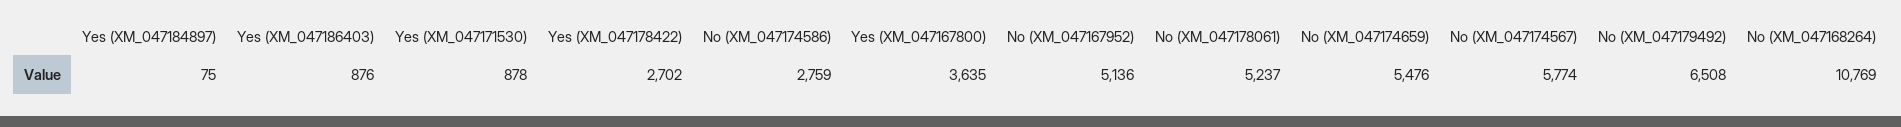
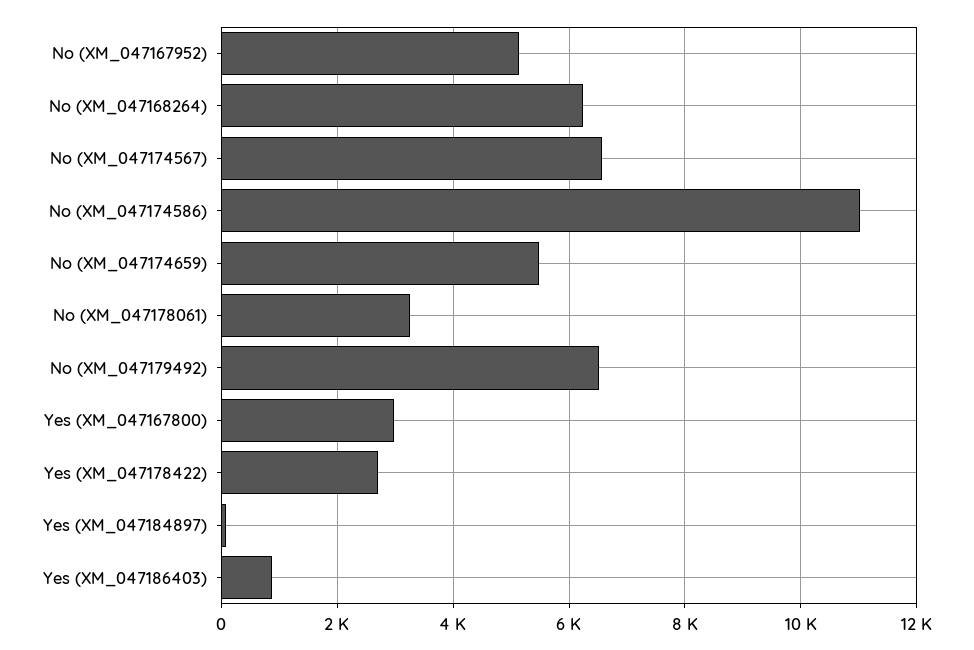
  {
    "Yes (XM_047184897)": 75,
    "Yes (XM_047186403)": 876,
-   "Yes (XM_047171530)": 878,
    "Yes (XM_047178422)": 2702,
-   "No (XM_047174586)": 2759,
+   "No (XM_047174586)": 11000,
-   "Yes (XM_047167800)": 3635,
+   "Yes (XM_047167800)": 3000,
    "No (XM_047167952)": 5136,
-   "No (XM_047178061)": 5237,
+   "No (XM_047178061)": 3200,
    "No (XM_047174659)": 5476,
-   "No (XM_047174567)": 5774,
+   "No (XM_047174567)": 6600,
    "No (XM_047179492)": 6508,
-   "No (XM_047168264)": 10769
+   "No (XM_047168264)": 6200
  }

